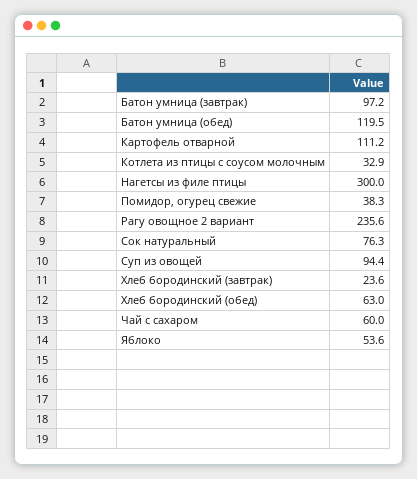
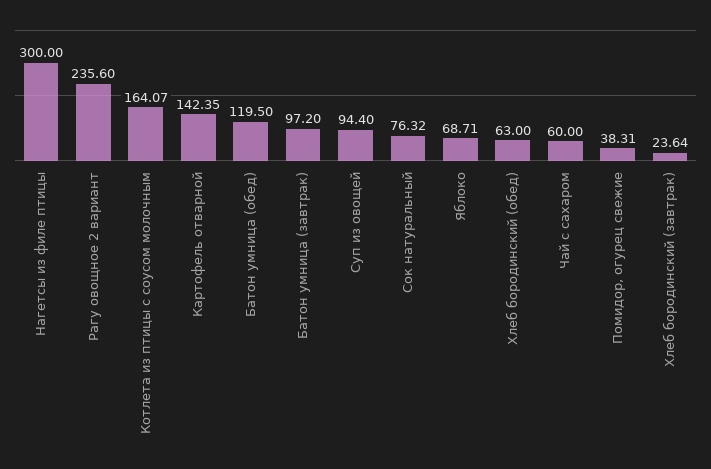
  {
    "Батон умница (завтрак)": 97.2,
    "Батон умница (обед)": 119.5,
-   "Картофель отварной": 111.2,
+   "Картофель отварной": 142.35,
-   "Котлета из птицы с соусом молочным": 32.9,
+   "Котлета из птицы с соусом молочным": 164.07,
    "Нагетсы из филе птицы": 300,
    "Помидор, огурец свежие": 38.31,
    "Рагу овощное 2 вариант": 235.6,
    "Сок натуральный": 76.32,
    "Суп из овощей": 94.4,
    "Хлеб бородинский (завтрак)": 23.64,
    "Хлеб бородинский (обед)": 63,
    "Чай с сахаром": 60,
-   "Яблоко": 53.6
+   "Яблоко": 68.71
  }

